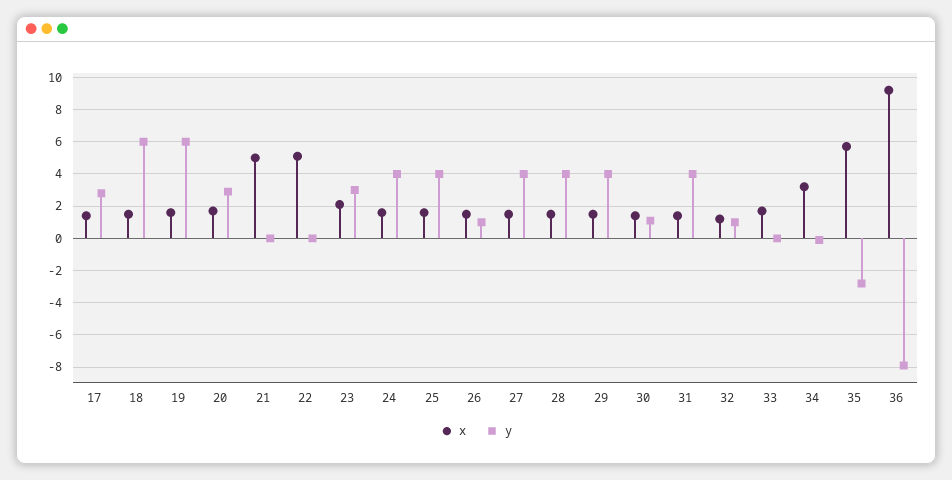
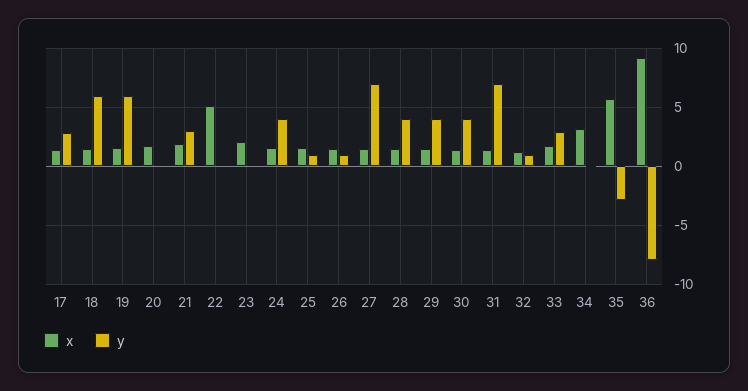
  {
    "x": {
      "17": 1.5,
      "18": 1.5,
      "19": 1.5,
      "20": 1.5,
-     "21": 5,
+     "21": 2,
      "22": 5,
      "23": 2,
      "24": 1.5,
      "25": 1.5,
      "26": 1.5,
      "27": 1.5,
      "28": 1.5,
      "29": 1.5,
      "30": 1.5,
      "31": 1.5,
      "32": 1,
      "33": 1.5,
      "34": 3,
      "35": 5.5,
      "36": 9
    },
    "y": {
      "17": 3,
      "18": 6,
      "19": 6,
-     "20": 3,
+     "20": 0,
-     "21": 0,
+     "21": 3,
      "22": 0,
-     "23": 3,
+     "23": 0,
      "24": 4,
-     "25": 4,
+     "25": 1,
      "26": 1,
-     "27": 4,
+     "27": 7,
      "28": 4,
      "29": 4,
-     "30": 1,
+     "30": 4,
-     "31": 4,
+     "31": 7,
      "32": 1,
-     "33": 0,
+     "33": 3,
      "34": 0,
      "35": -3,
      "36": -8
    }
  }

